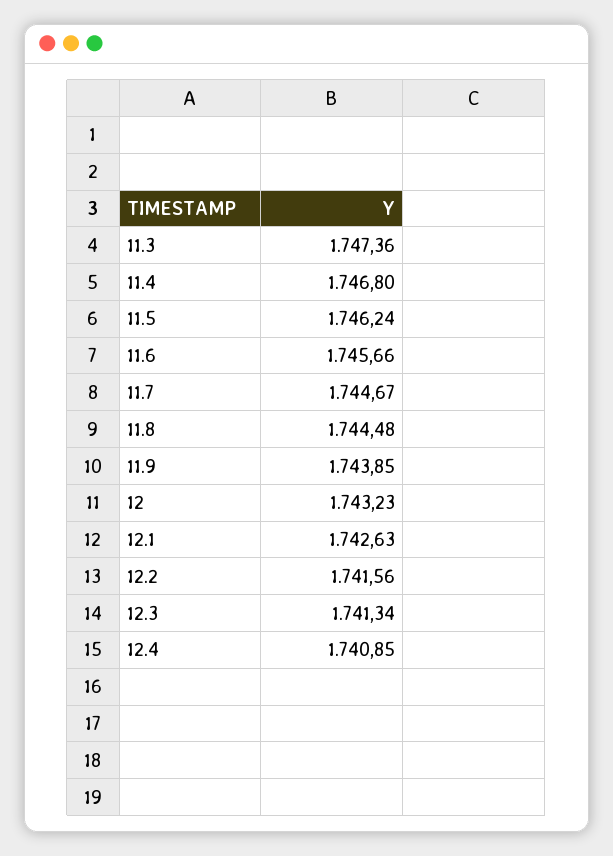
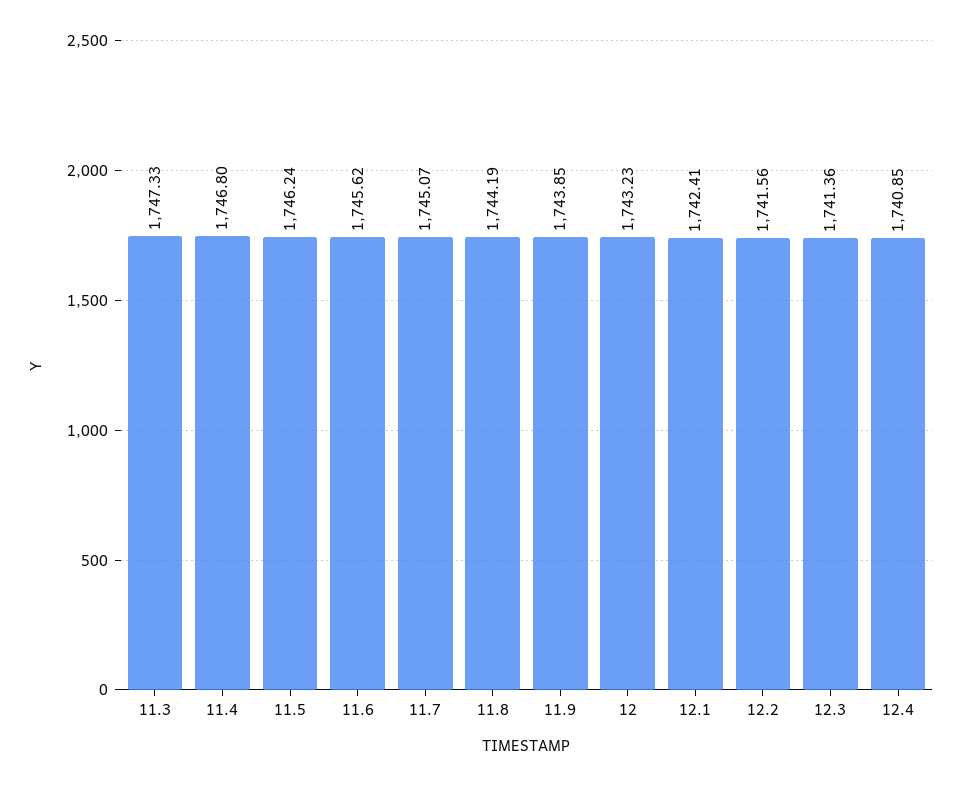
  {
-   "11.3": 1747.36,
+   "11.3": 1747.33,
    "11.4": 1746.8,
    "11.5": 1746.24,
-   "11.6": 1745.66,
+   "11.6": 1745.62,
-   "11.7": 1744.67,
+   "11.7": 1745.07,
-   "11.8": 1744.48,
+   "11.8": 1744.19,
    "11.9": 1743.85,
    "12": 1743.23,
-   "12.1": 1742.63,
+   "12.1": 1742.41,
    "12.2": 1741.56,
-   "12.3": 1741.34,
+   "12.3": 1741.36,
    "12.4": 1740.85
  }

